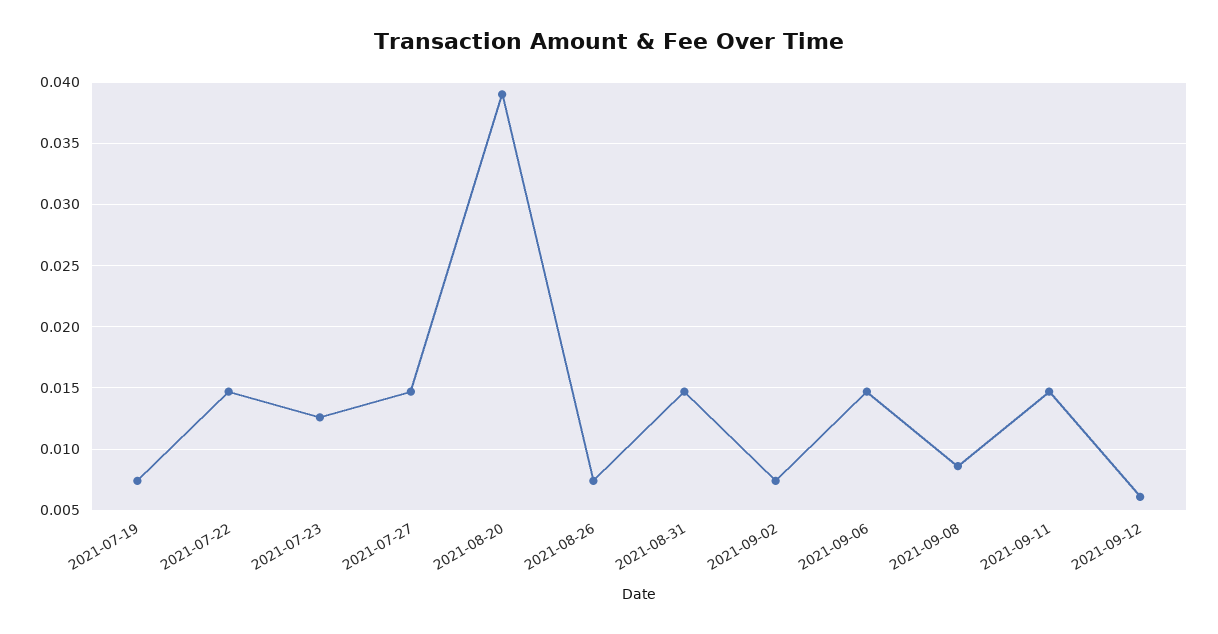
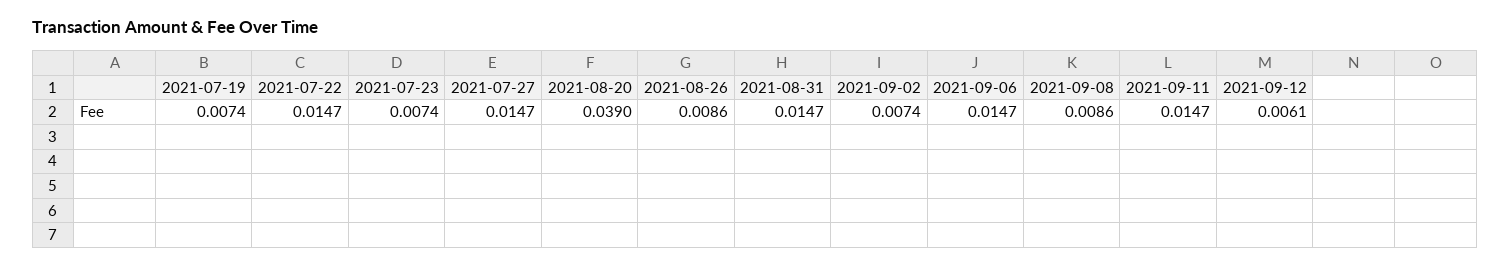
  {
    "2021-07-19": 0.0074,
    "2021-07-22": 0.0147,
-   "2021-07-23": 0.0125,
+   "2021-07-23": 0.0074,
    "2021-07-27": 0.0147,
    "2021-08-20": 0.039,
-   "2021-08-26": 0.0075,
+   "2021-08-26": 0.0086,
    "2021-08-31": 0.0147,
    "2021-09-02": 0.0074,
    "2021-09-06": 0.0147,
    "2021-09-08": 0.0086,
    "2021-09-11": 0.0147,
    "2021-09-12": 0.0061
  }

